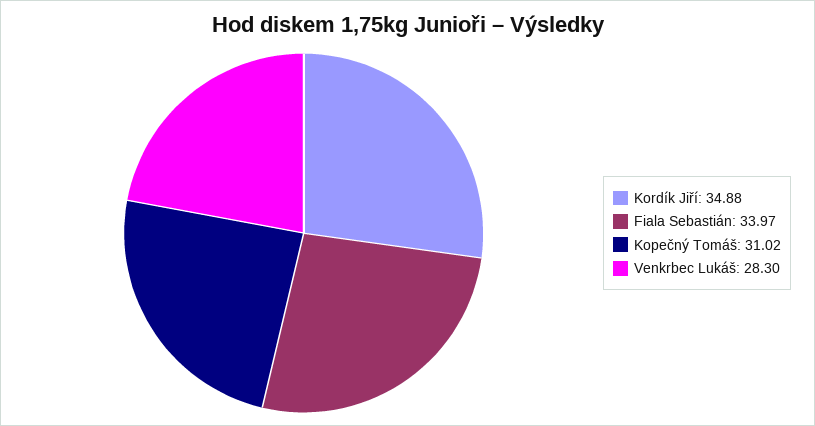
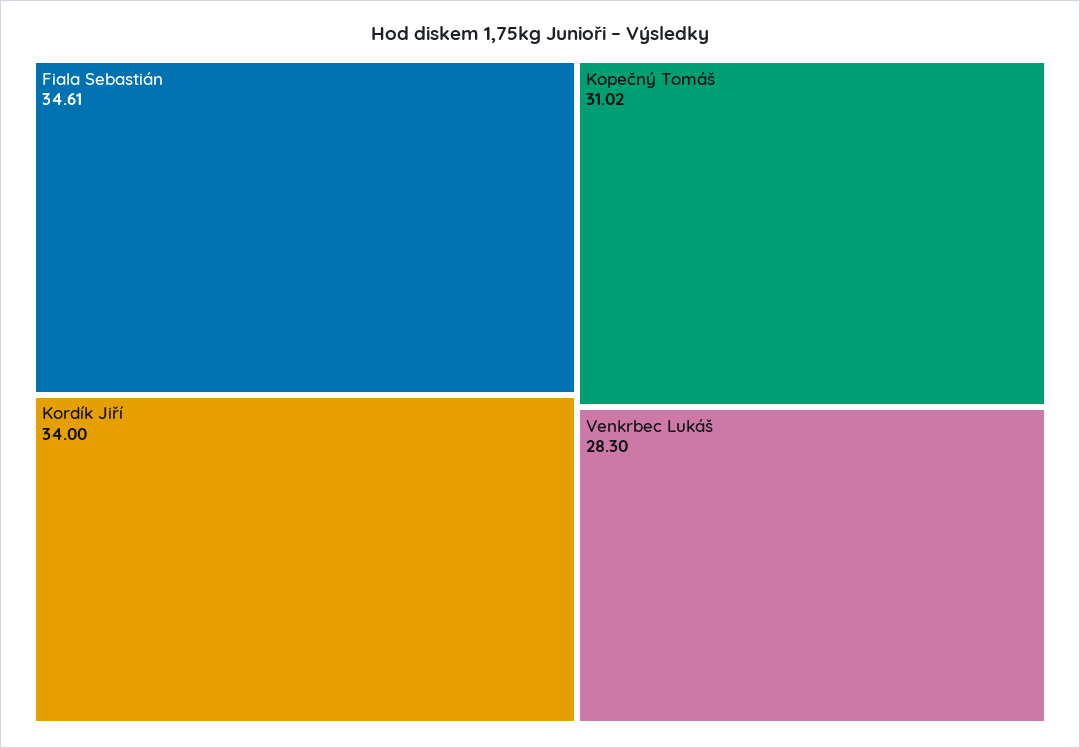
  {
-   "Kordík Jiří": 34.88,
+   "Kordík Jiří": 34,
-   "Fiala Sebastián": 33.97,
+   "Fiala Sebastián": 34.61,
    "Kopečný Tomáš": 31.02,
    "Venkrbec Lukáš": 28.3
  }

